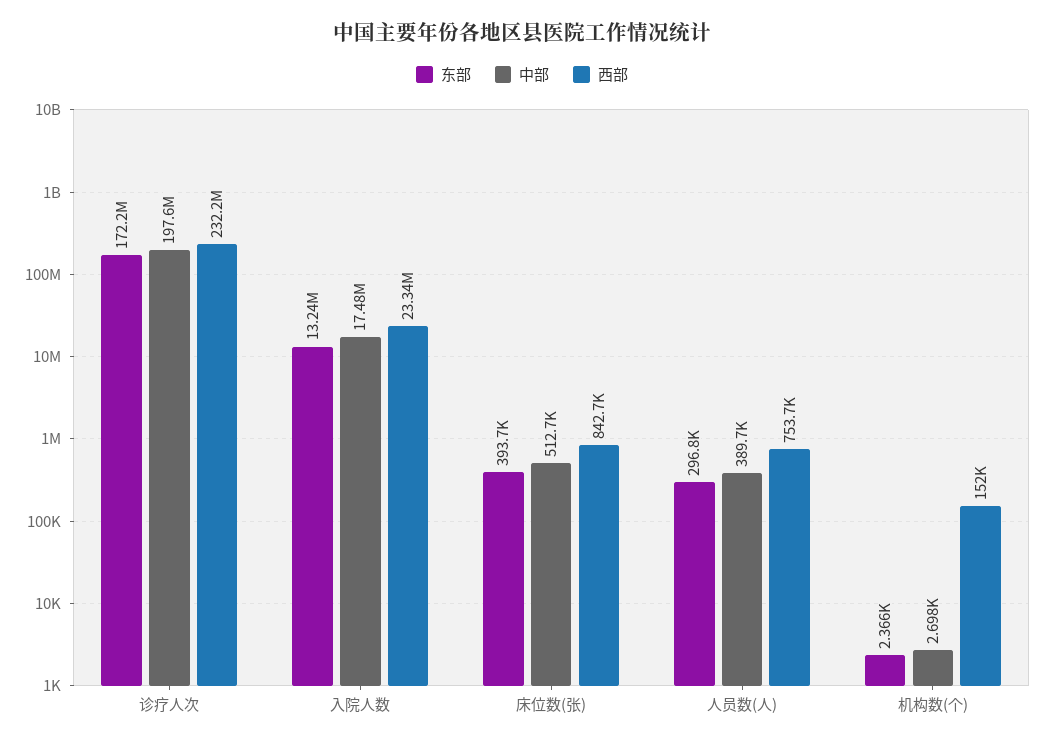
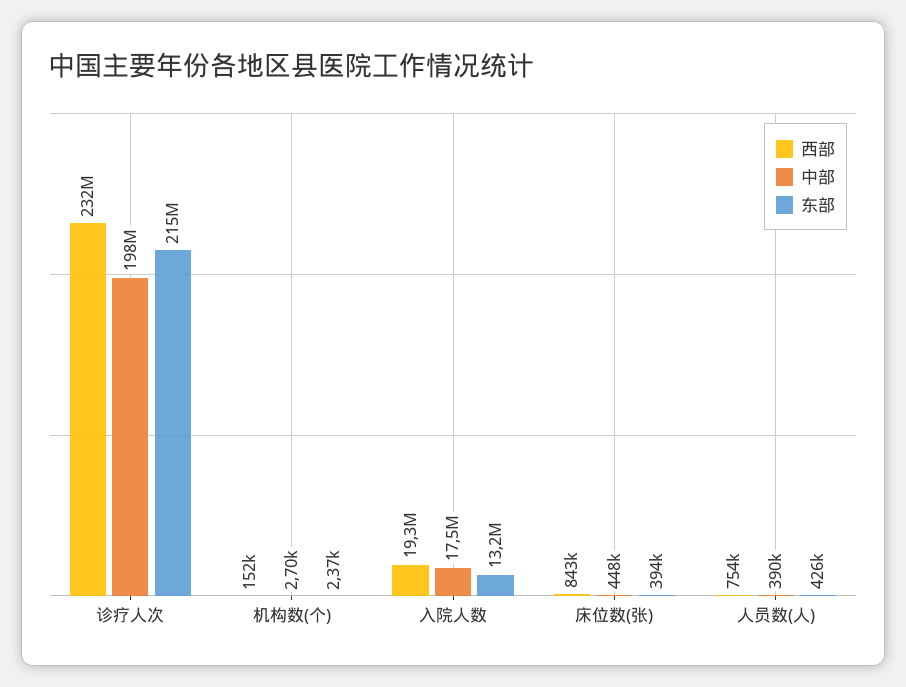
  {
    "东部": {
-     "诊疗人次": 172200000,
+     "诊疗人次": 215000000,
      "入院人数": 13240000,
      "床位数(张)": 393700,
-     "人员数(人)": 296800,
+     "人员数(人)": 426000,
      "机构数(个)": 2366
    },
    "中部": {
      "诊疗人次": 197600000,
      "入院人数": 17480000,
-     "床位数(张)": 512700,
+     "床位数(张)": 448000,
      "人员数(人)": 389700,
      "机构数(个)": 2698
    },
    "西部": {
      "诊疗人次": 232200000,
-     "入院人数": 23340000,
+     "入院人数": 19300000,
      "床位数(张)": 842700,
      "人员数(人)": 753700,
      "机构数(个)": 152000
    }
  }

